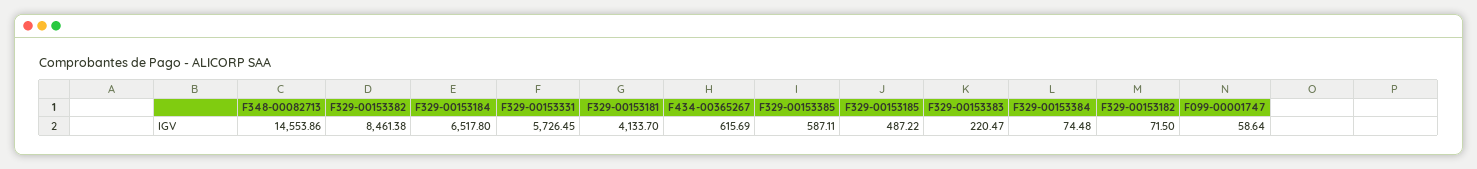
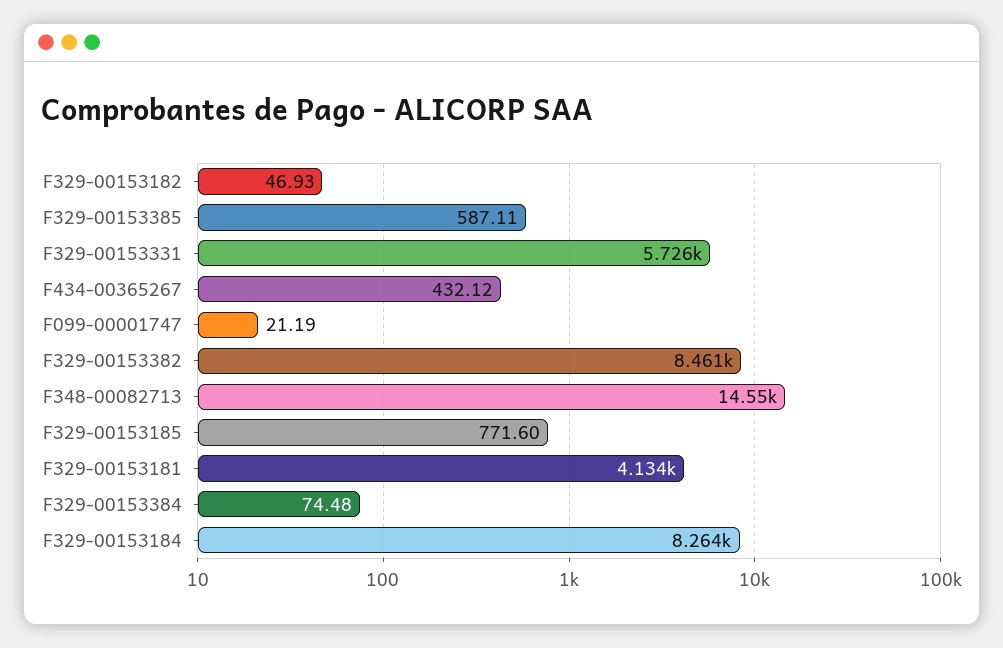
  {
    "F348-00082713": 14553.86,
    "F329-00153382": 8461.38,
-   "F329-00153184": 6517.8,
+   "F329-00153184": 8264,
    "F329-00153331": 5726.45,
    "F329-00153181": 4133.7,
-   "F434-00365267": 615.69,
+   "F434-00365267": 432.12,
    "F329-00153385": 587.11,
-   "F329-00153185": 487.22,
+   "F329-00153185": 771.6,
-   "F329-00153383": 220.47,
    "F329-00153384": 74.48,
-   "F329-00153182": 71.5,
+   "F329-00153182": 46.93,
-   "F099-00001747": 58.64
+   "F099-00001747": 21.19
  }

